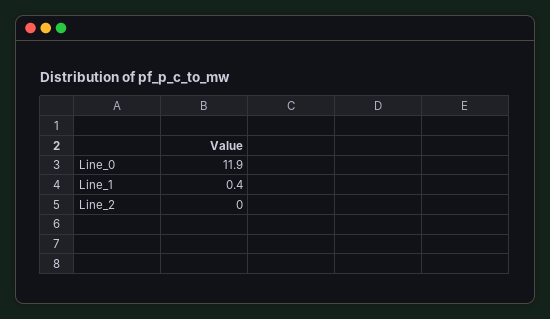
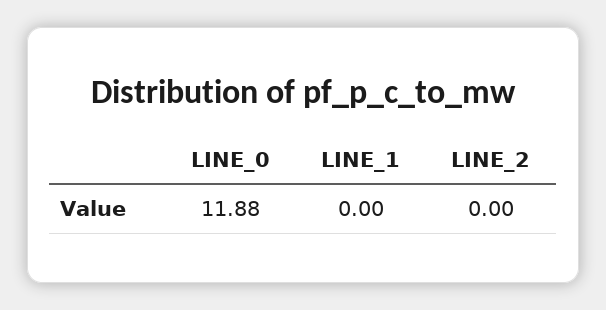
  {
    "Line_0": 11.88,
-   "Line_1": 0.4,
+   "Line_1": 0,
    "Line_2": 0
  }

